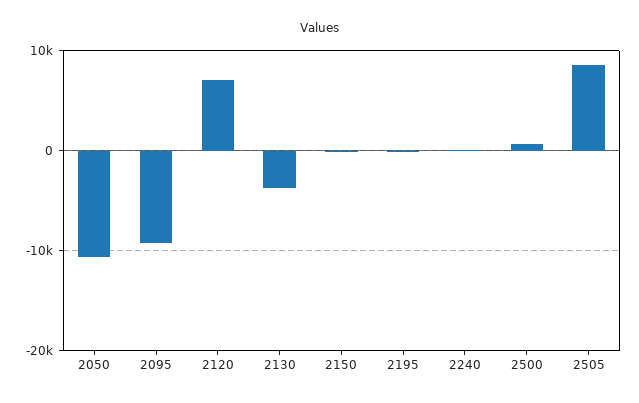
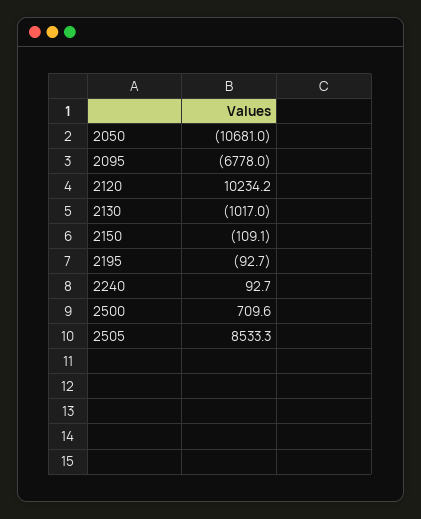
  {
    "2050": -10681,
-   "2095": -9000,
+   "2095": -6778,
-   "2120": 7000,
+   "2120": 10234.2,
-   "2130": -4000,
+   "2130": -1017,
    "2150": -109.1,
    "2195": -92.7,
    "2240": 92.7,
    "2500": 709.6,
    "2505": 8533.3
  }

